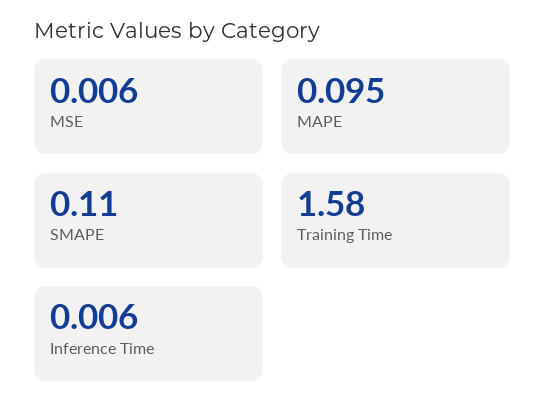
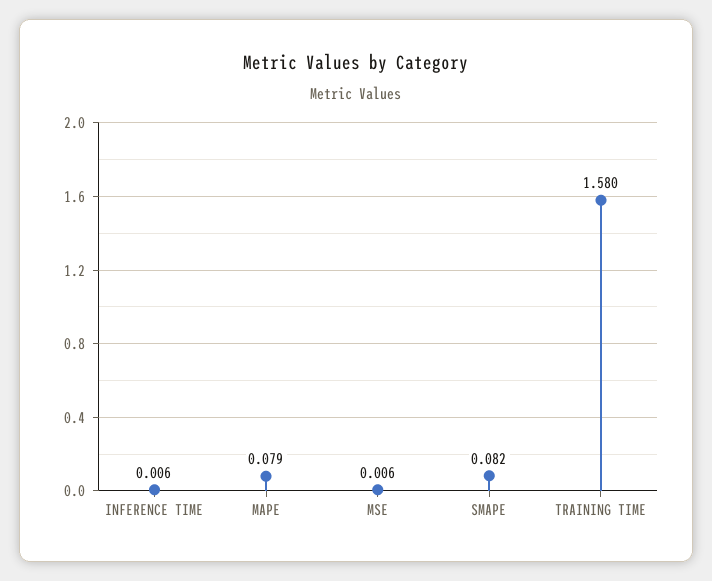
  {
    "MSE": 0.006,
-   "MAPE": 0.095,
+   "MAPE": 0.079,
-   "SMAPE": 0.11,
+   "SMAPE": 0.082,
    "Training Time": 1.58,
    "Inference Time": 0.006
  }

